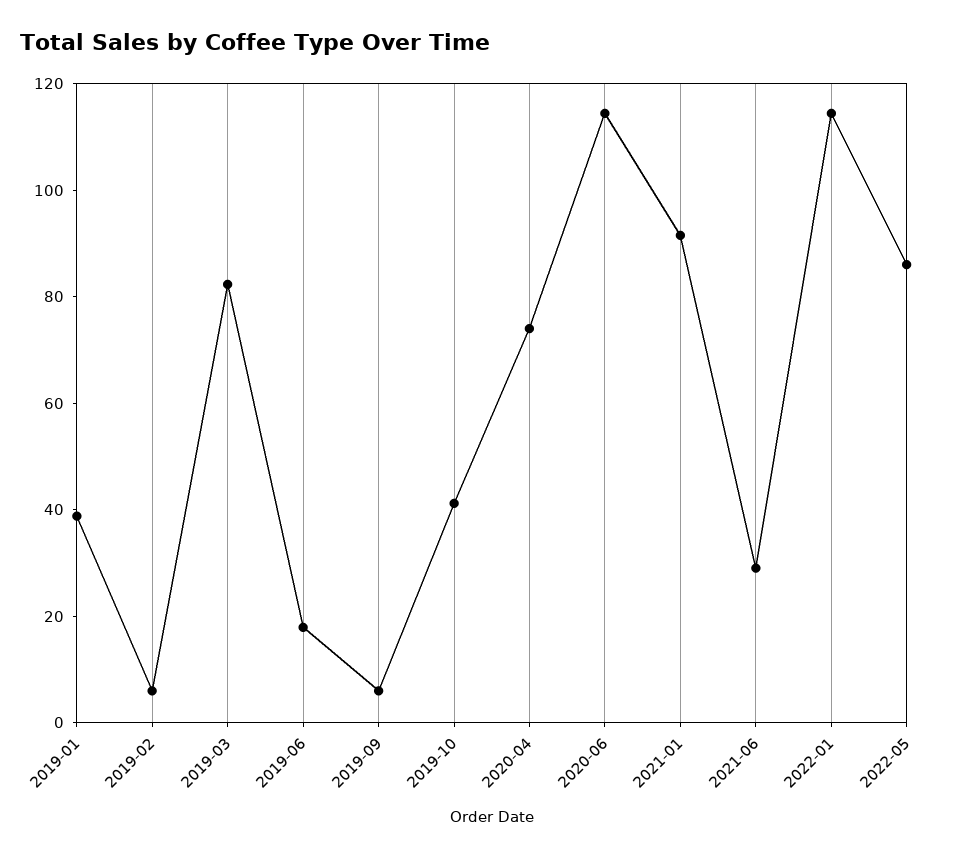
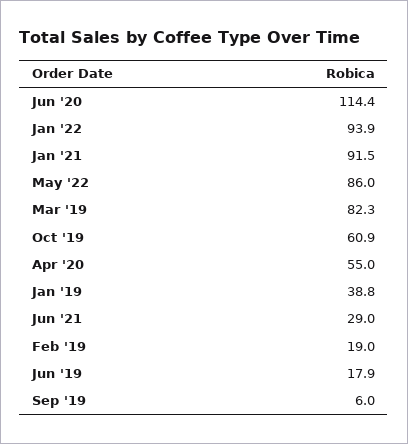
  {
    "2019-01": 38.8,
-   "2019-02": 5,
+   "2019-02": 19,
    "2019-03": 82.3,
    "2019-06": 17.9,
    "2019-09": 6,
-   "2019-10": 40,
+   "2019-10": 60.9,
-   "2020-04": 75,
+   "2020-04": 55,
    "2020-06": 114.4,
    "2021-01": 91.5,
    "2021-06": 29,
-   "2022-01": 115,
+   "2022-01": 93.9,
    "2022-05": 86
  }

